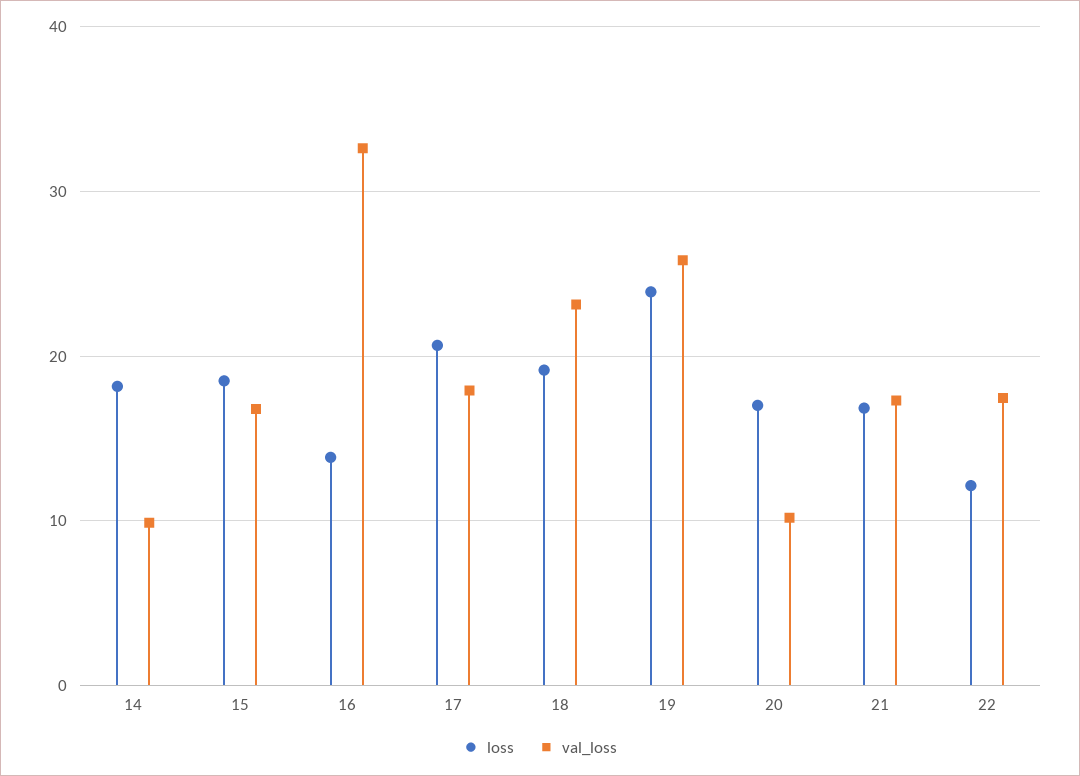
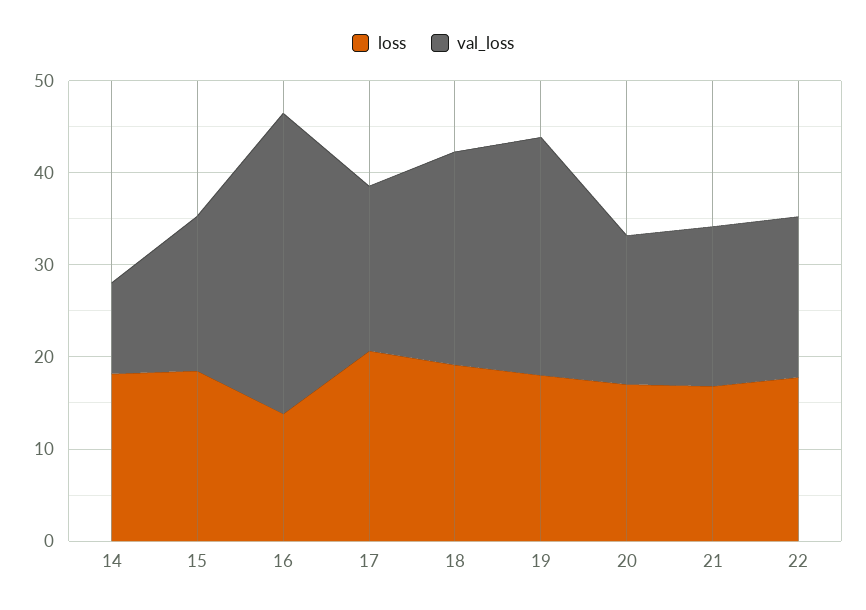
  {
    "loss": {
      "14": 18,
      "15": 18,
      "16": 14,
      "17": 21,
      "18": 19,
-     "19": 24,
+     "19": 18,
      "20": 17,
      "21": 17,
-     "22": 12
+     "22": 18
    },
    "val_loss": {
      "14": 10,
      "15": 17,
      "16": 33,
      "17": 18,
      "18": 23,
      "19": 26,
-     "20": 10,
+     "20": 16,
      "21": 17,
      "22": 17
    }
  }

